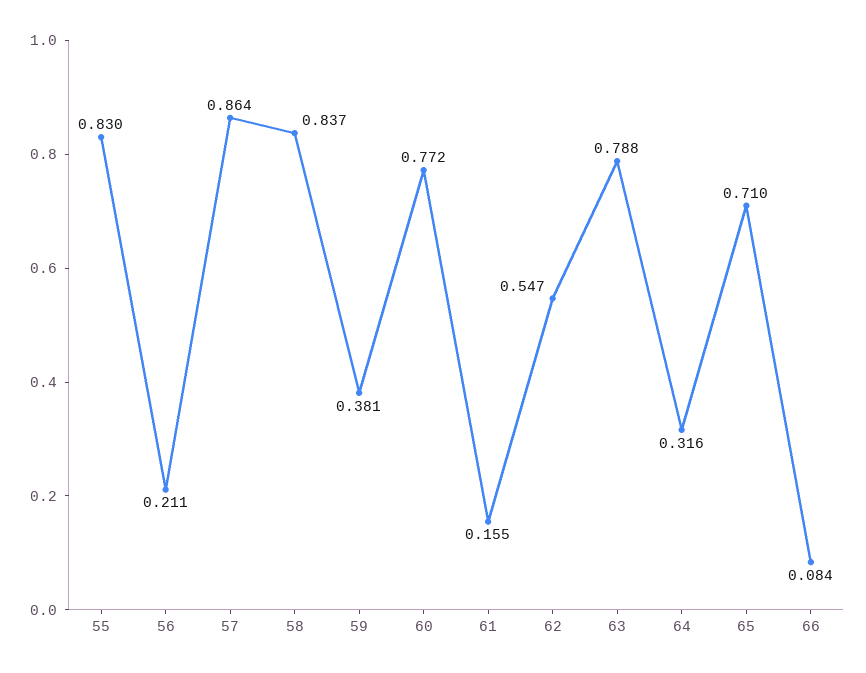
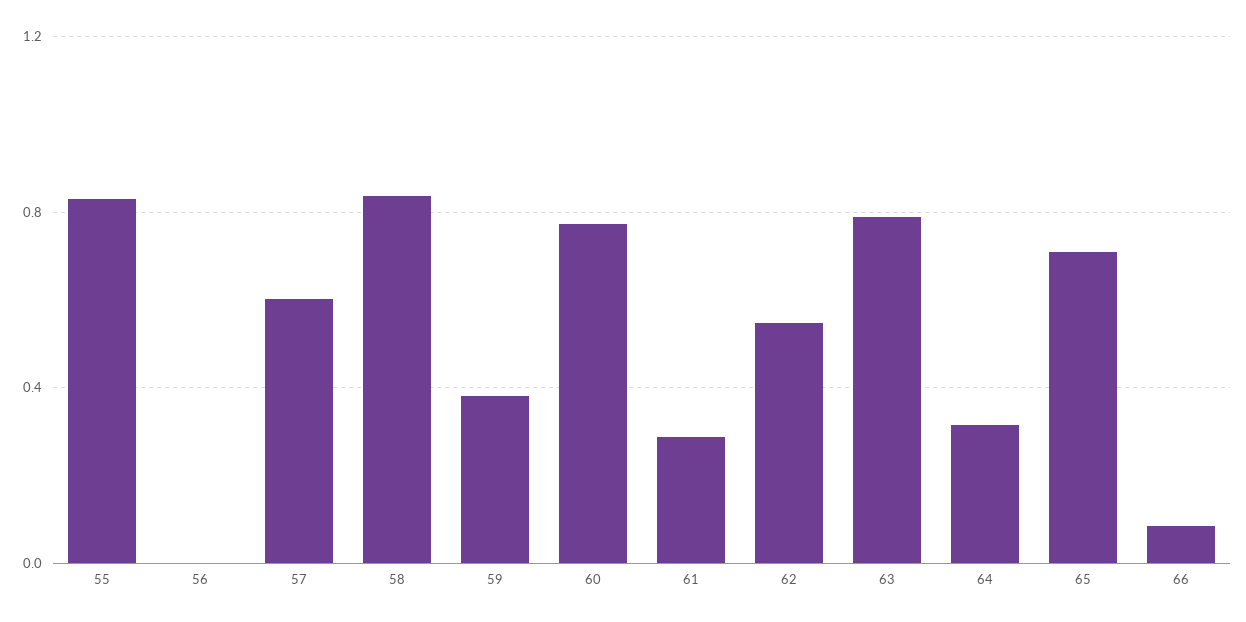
  {
    "55": 0.83,
-   "56": 0.211,
+   "56": 0,
-   "57": 0.864,
+   "57": 0.6,
    "58": 0.837,
    "59": 0.381,
    "60": 0.772,
-   "61": 0.155,
+   "61": 0.3,
    "62": 0.547,
    "63": 0.788,
    "64": 0.316,
    "65": 0.71,
    "66": 0.084
  }

